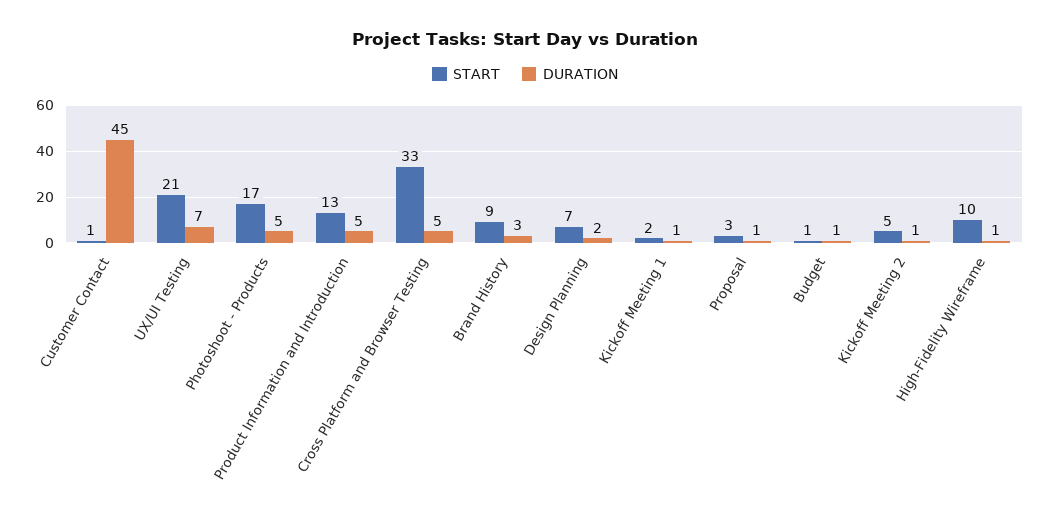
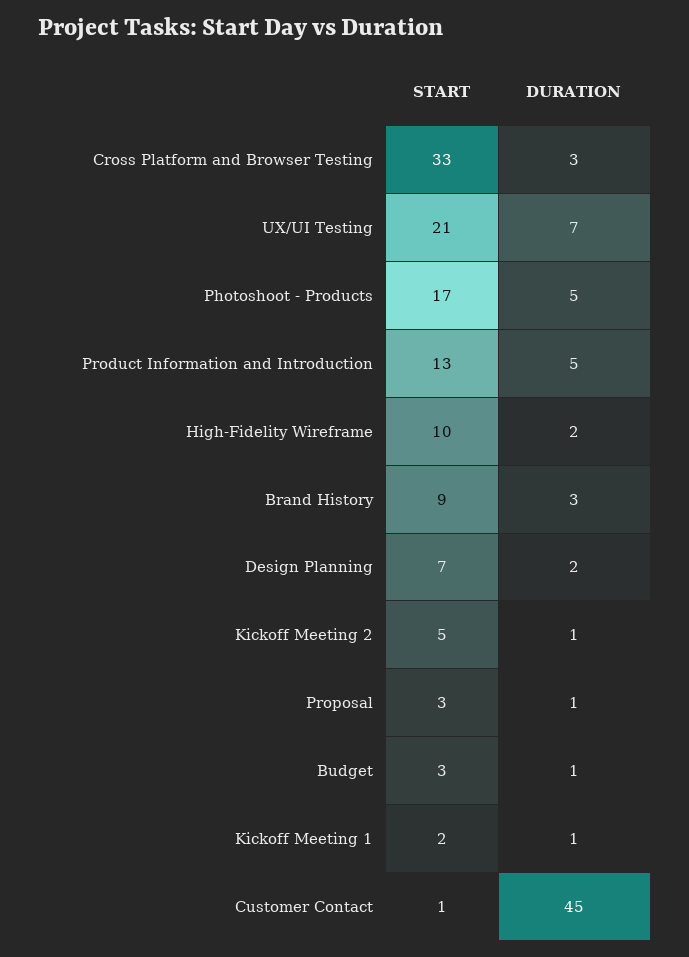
  {
    "START": {
      "Customer Contact": 1,
      "UX/UI Testing": 21,
      "Photoshoot - Products": 17,
      "Product Information and Introduction": 13,
      "Cross Platform and Browser Testing": 33,
      "Brand History": 9,
      "Design Planning": 7,
      "Kickoff Meeting 1": 2,
      "Proposal": 3,
-     "Budget": 1,
+     "Budget": 3,
      "Kickoff Meeting 2": 5,
      "High-Fidelity Wireframe": 10
    },
    "DURATION": {
      "Customer Contact": 45,
      "UX/UI Testing": 7,
      "Photoshoot - Products": 5,
      "Product Information and Introduction": 5,
-     "Cross Platform and Browser Testing": 5,
+     "Cross Platform and Browser Testing": 3,
      "Brand History": 3,
      "Design Planning": 2,
      "Kickoff Meeting 1": 1,
      "Proposal": 1,
      "Budget": 1,
      "Kickoff Meeting 2": 1,
-     "High-Fidelity Wireframe": 1
+     "High-Fidelity Wireframe": 2
    }
  }

